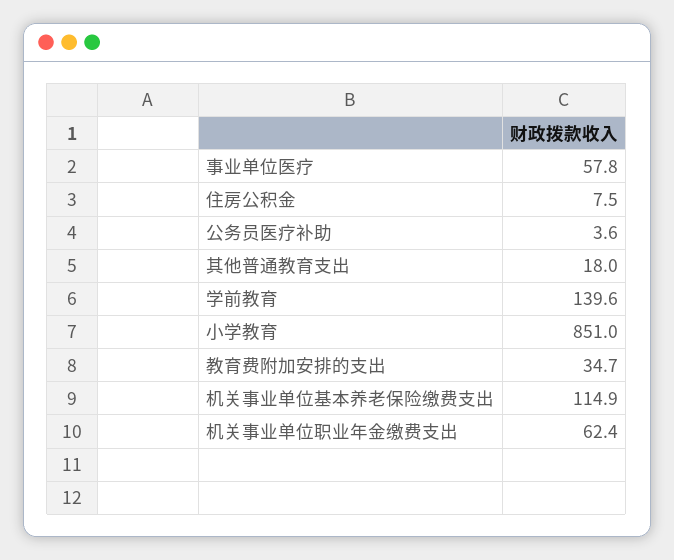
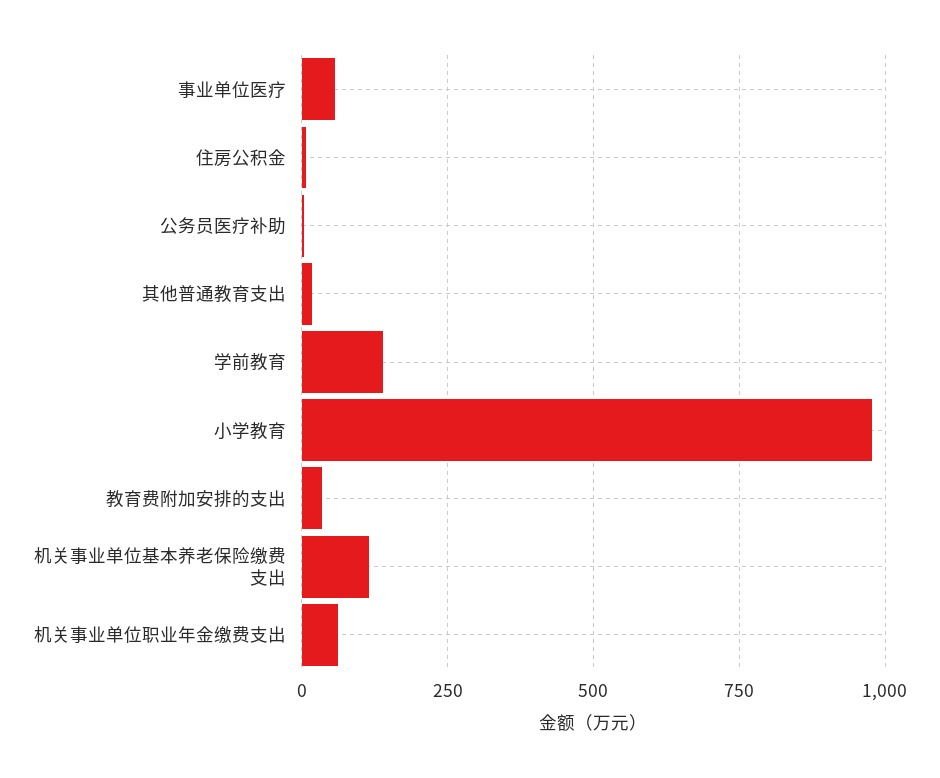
  {
    "事业单位医疗": 57.8,
    "住房公积金": 7.5,
    "公务员医疗补助": 3.6,
    "其他普通教育支出": 18,
    "学前教育": 139.6,
-   "小学教育": 851,
+   "小学教育": 975,
    "教育费附加安排的支出": 34.7,
    "机关事业单位基本养老保险缴费支出": 114.9,
    "机关事业单位职业年金缴费支出": 62.4
  }

